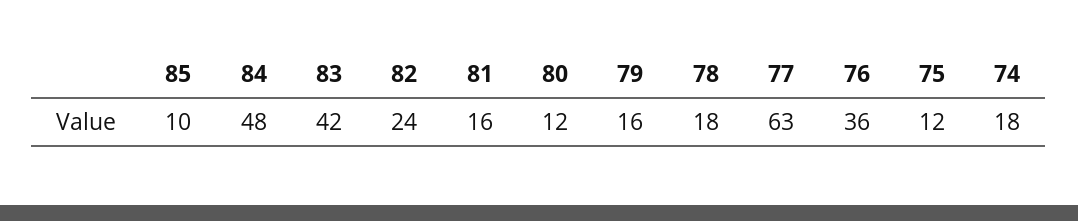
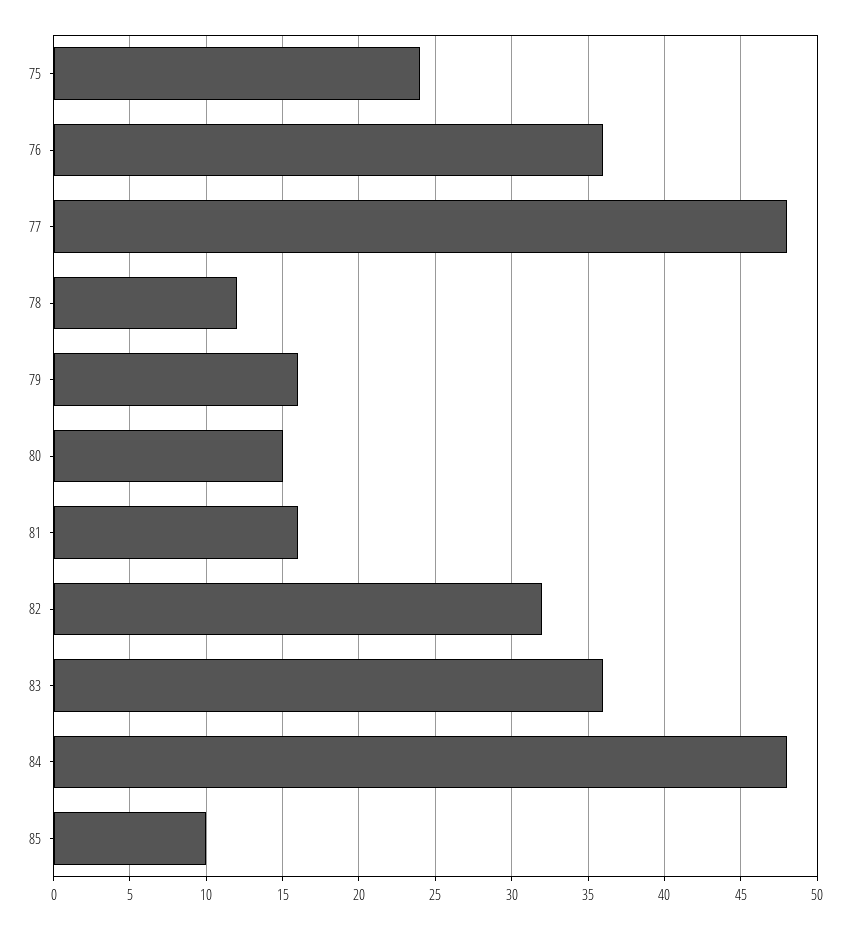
  {
    "85": 10,
    "84": 48,
-   "83": 42,
+   "83": 36,
-   "82": 24,
+   "82": 32,
    "81": 16,
-   "80": 12,
+   "80": 15,
    "79": 16,
-   "78": 18,
+   "78": 12,
-   "77": 63,
+   "77": 48,
    "76": 36,
-   "75": 12,
+   "75": 24
-   "74": 18
  }

